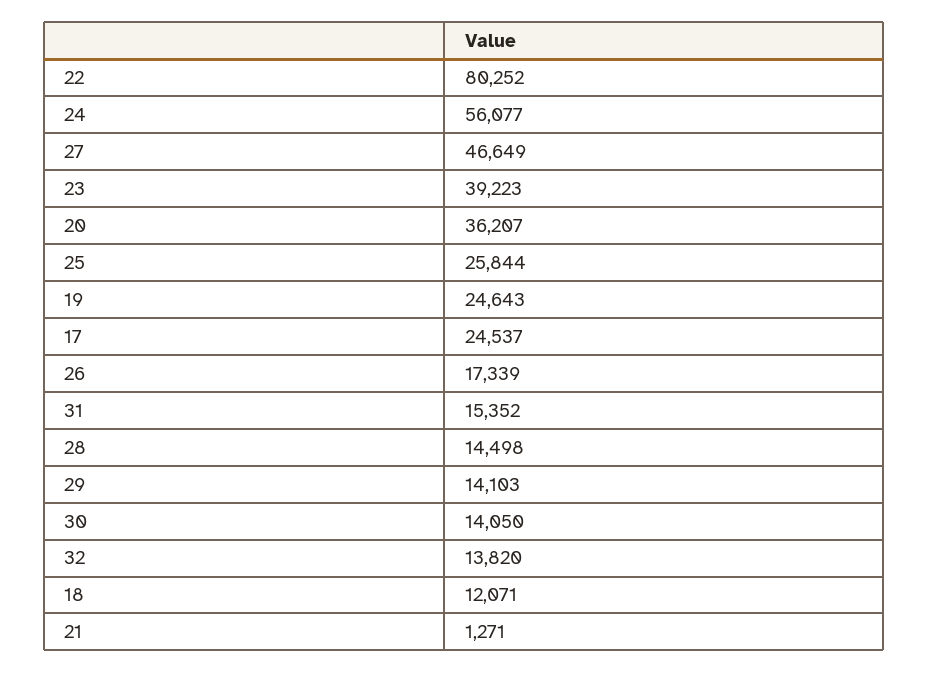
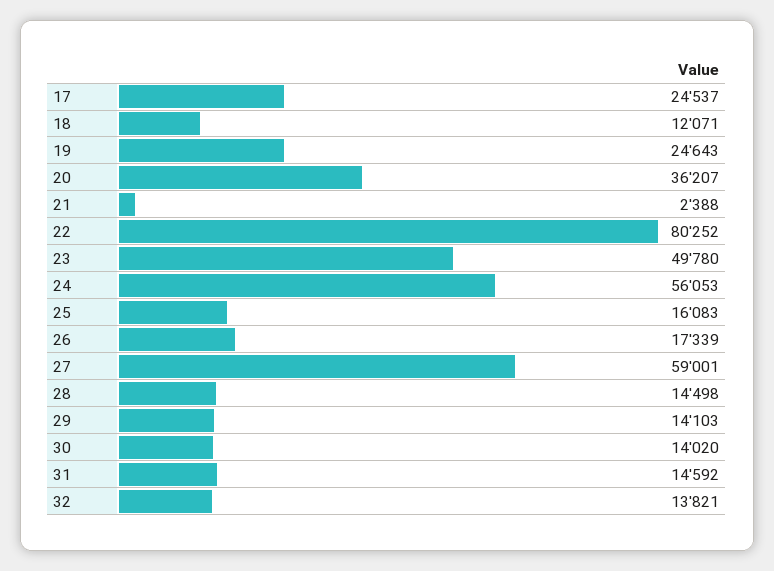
  {
    "22": 80252,
-   "24": 56077,
+   "24": 56053,
-   "27": 46649,
+   "27": 59001,
-   "23": 39223,
+   "23": 49780,
    "20": 36207,
-   "25": 25844,
+   "25": 16083,
    "19": 24643,
    "17": 24537,
    "26": 17339,
-   "31": 15352,
+   "31": 14592,
    "28": 14498,
    "29": 14103,
-   "30": 14050,
+   "30": 14020,
-   "32": 13820,
+   "32": 13821,
    "18": 12071,
-   "21": 1271
+   "21": 2388
  }

